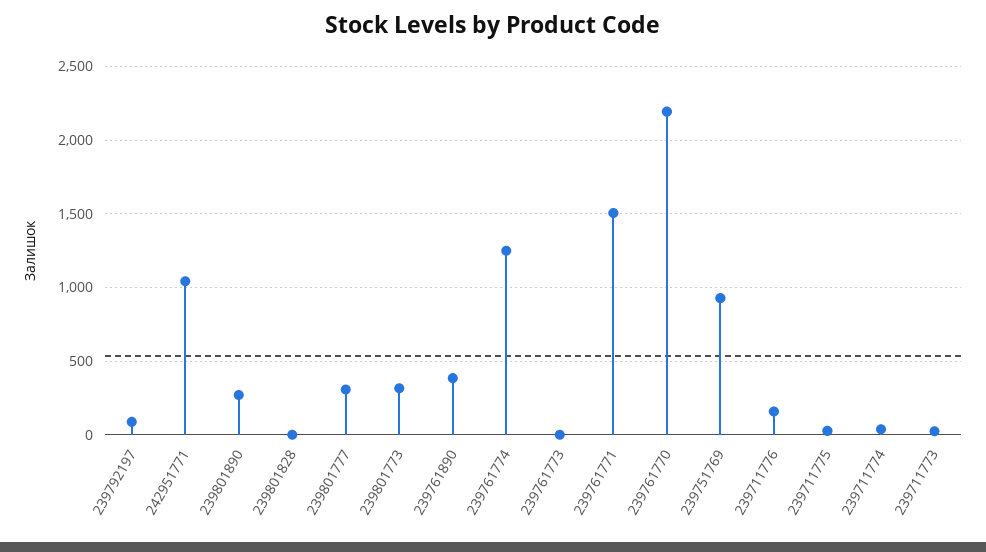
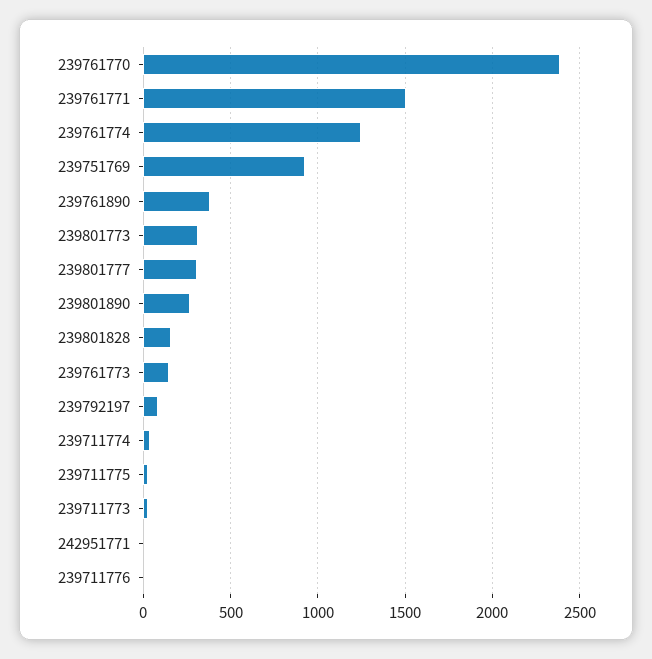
  {
    "239792197": 100,
-   "242951771": 1050,
+   "242951771": 0,
    "239801890": 250,
-   "239801828": 0,
+   "239801828": 150,
    "239801777": 300,
    "239801773": 300,
    "239761890": 400,
    "239761774": 1250,
-   "239761773": 0,
+   "239761773": 150,
    "239761771": 1500,
-   "239761770": 2200,
+   "239761770": 2400,
    "239751769": 950,
-   "239711776": 150,
+   "239711776": 0,
    "239711775": 50,
    "239711774": 50,
    "239711773": 0
  }

